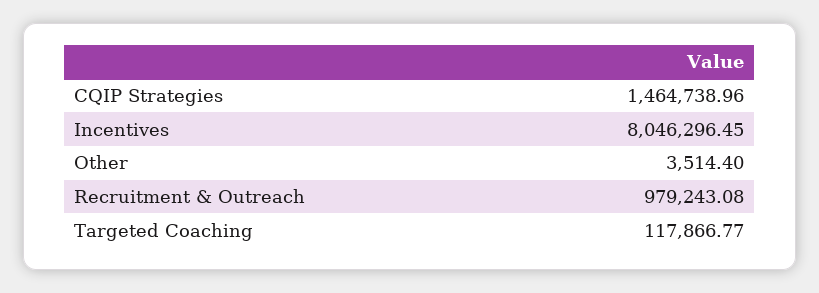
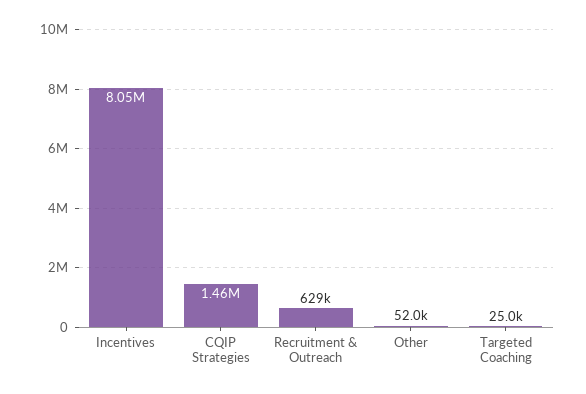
  {
    "CQIP Strategies": 1464738.96,
    "Incentives": 8046296.45,
-   "Other": 3514.4,
+   "Other": 52000,
-   "Recruitment & Outreach": 979243.08,
+   "Recruitment & Outreach": 629000,
-   "Targeted Coaching": 117866.77
+   "Targeted Coaching": 25000
  }

